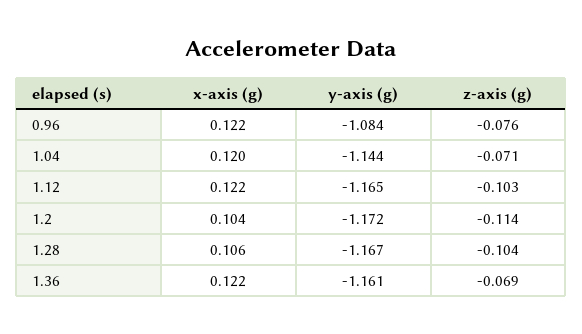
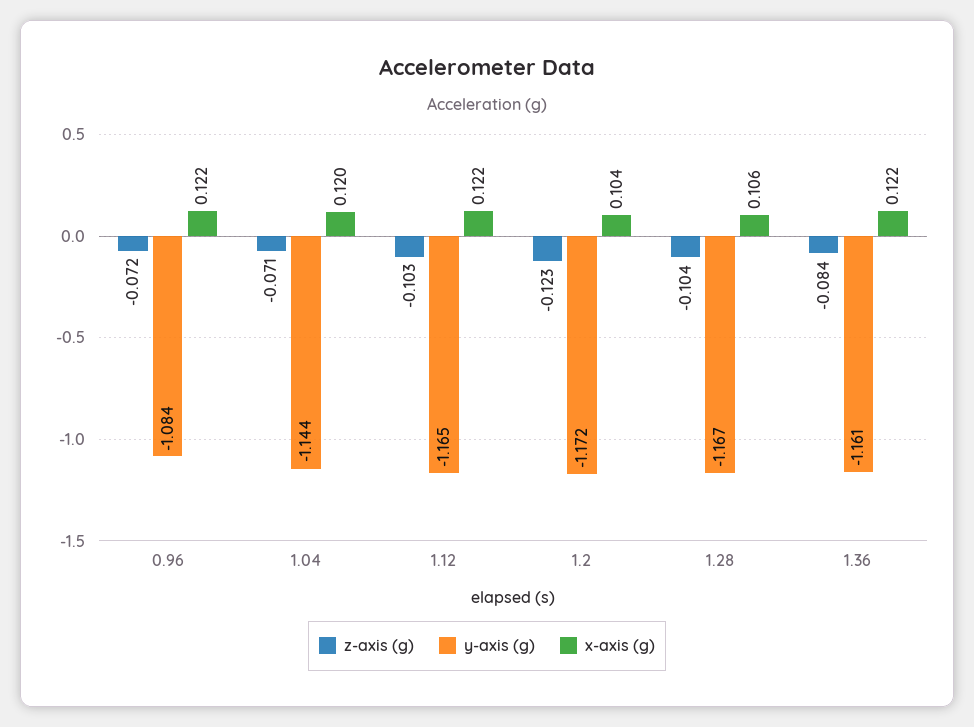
  {
    "x-axis (g)": {
      "0.96": 0.122,
      "1.04": 0.12,
      "1.12": 0.122,
      "1.2": 0.104,
      "1.28": 0.106,
      "1.36": 0.122
    },
    "y-axis (g)": {
      "0.96": -1.084,
      "1.04": -1.144,
      "1.12": -1.165,
      "1.2": -1.172,
      "1.28": -1.167,
      "1.36": -1.161
    },
    "z-axis (g)": {
-     "0.96": -0.076,
+     "0.96": -0.072,
      "1.04": -0.071,
      "1.12": -0.103,
-     "1.2": -0.114,
+     "1.2": -0.123,
      "1.28": -0.104,
-     "1.36": -0.069
+     "1.36": -0.084
    }
  }

